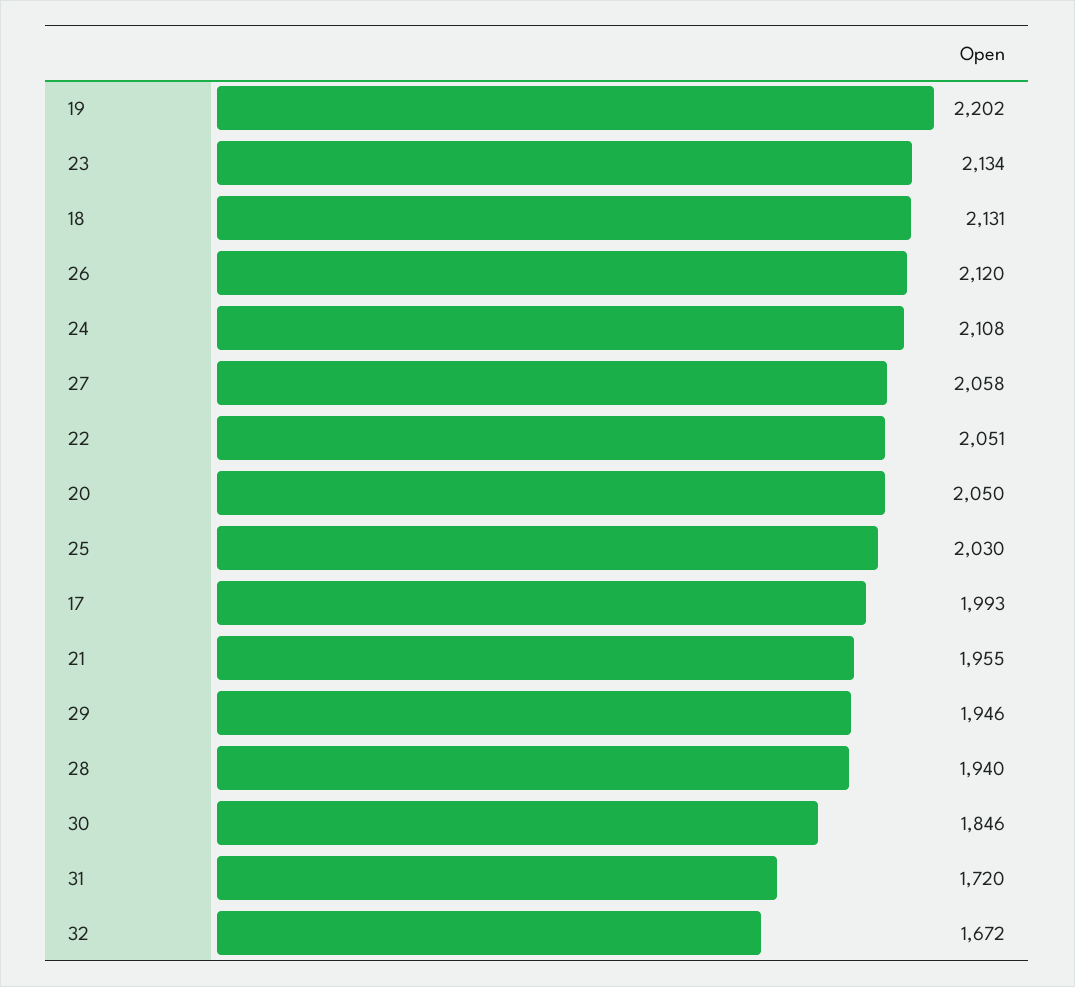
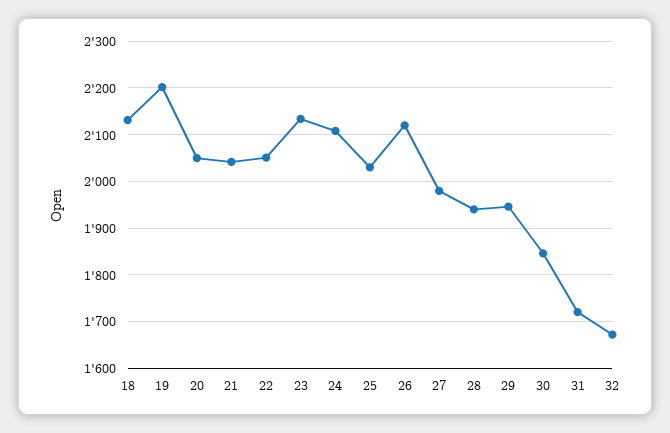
  {
    "19": 2202,
    "23": 2134,
    "18": 2131,
    "26": 2120,
    "24": 2108,
-   "27": 2058,
+   "27": 1980,
    "22": 2051,
    "20": 2050,
    "25": 2030,
-   "17": 1993,
-   "21": 1955,
+   "21": 2040,
    "29": 1946,
    "28": 1940,
    "30": 1846,
    "31": 1720,
    "32": 1672
  }

